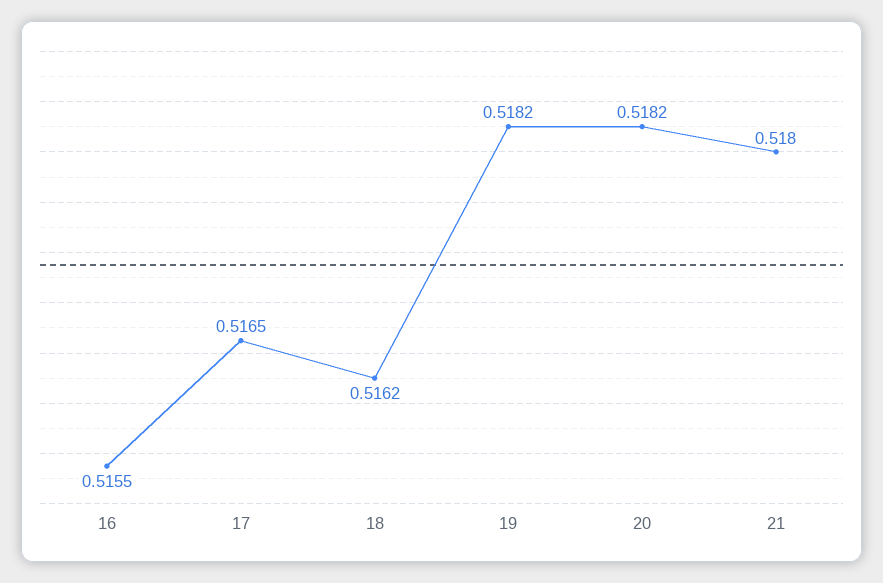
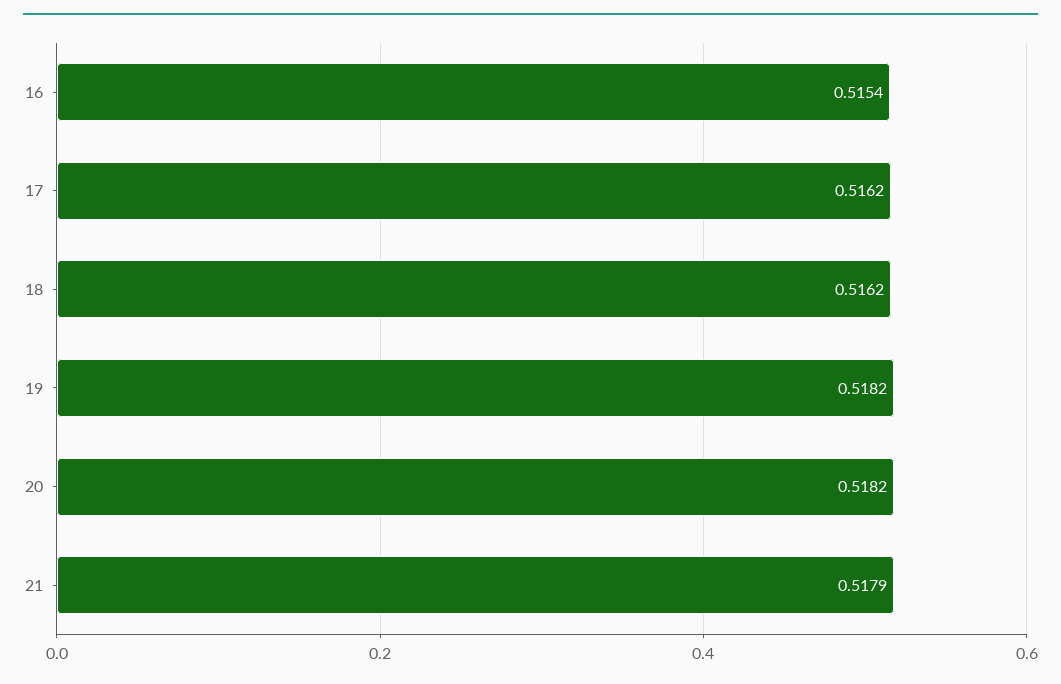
  {
-   "16": 0.5155,
+   "16": 0.5154,
-   "17": 0.5165,
+   "17": 0.5162,
    "18": 0.5162,
    "19": 0.5182,
    "20": 0.5182,
-   "21": 0.518
+   "21": 0.5179
  }

